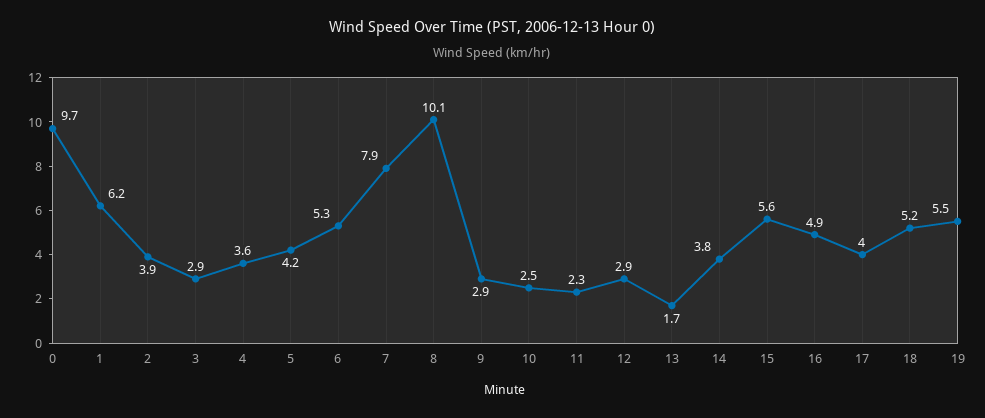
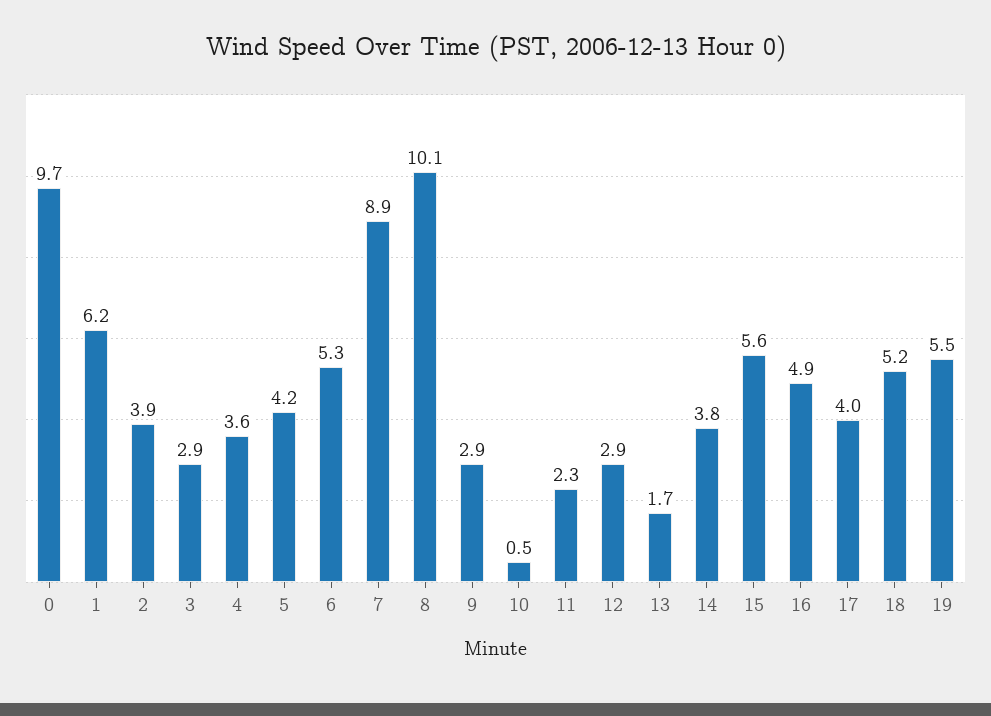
  {
    "0": 9.7,
    "1": 6.2,
    "2": 3.9,
    "3": 2.9,
    "4": 3.6,
    "5": 4.2,
    "6": 5.3,
-   "7": 7.9,
+   "7": 8.9,
    "8": 10.1,
    "9": 2.9,
-   "10": 2.5,
+   "10": 0.5,
    "11": 2.3,
    "12": 2.9,
    "13": 1.7,
    "14": 3.8,
    "15": 5.6,
    "16": 4.9,
    "17": 4,
    "18": 5.2,
    "19": 5.5
  }

